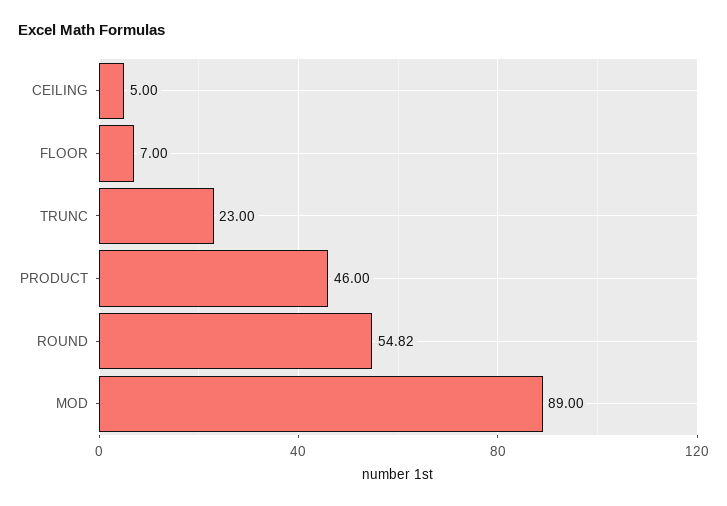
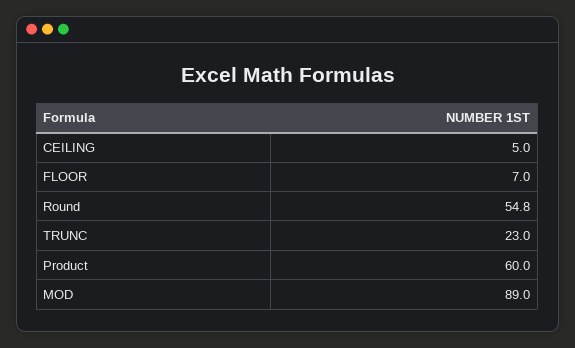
  {
    "CEILING": 5,
    "FLOOR": 7,
    "TRUNC": 23,
-   "PRODUCT": 46,
+   "PRODUCT": 60,
    "ROUND": 54.82,
    "MOD": 89
  }

